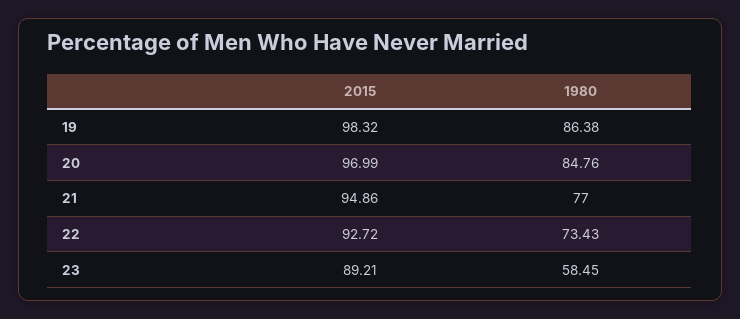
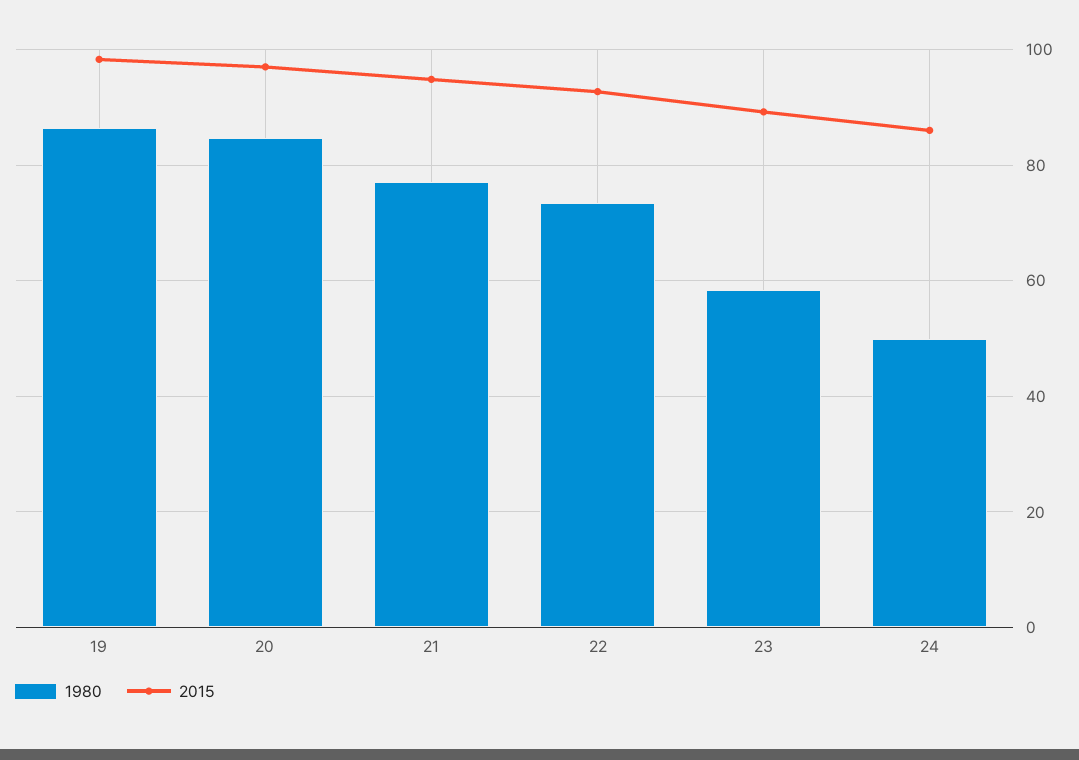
  {
    "2015": {
      "19": 98.32,
      "20": 96.99,
      "21": 94.86,
      "22": 92.72,
-     "23": 89.21
+     "23": 89.21,
+     "24": 86
    },
    "1980": {
      "19": 86.38,
      "20": 84.76,
      "21": 77,
      "22": 73.43,
-     "23": 58.45
+     "23": 58.45,
+     "24": 50
    }
  }

